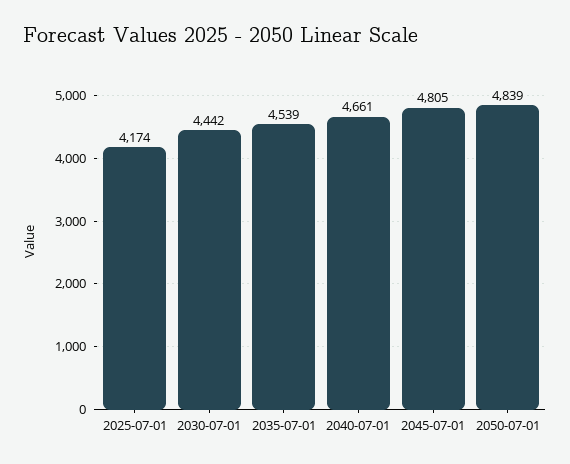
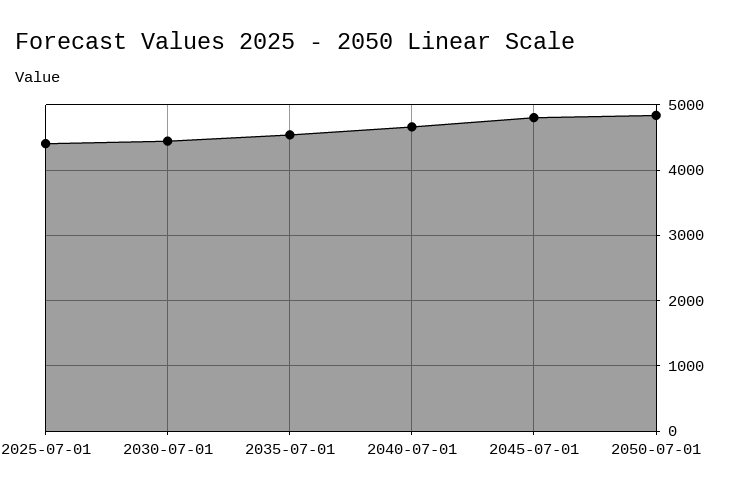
  {
-   "2025-07-01": 4174,
+   "2025-07-01": 4400,
    "2030-07-01": 4442,
    "2035-07-01": 4539,
    "2040-07-01": 4661,
    "2045-07-01": 4805,
    "2050-07-01": 4839
  }

